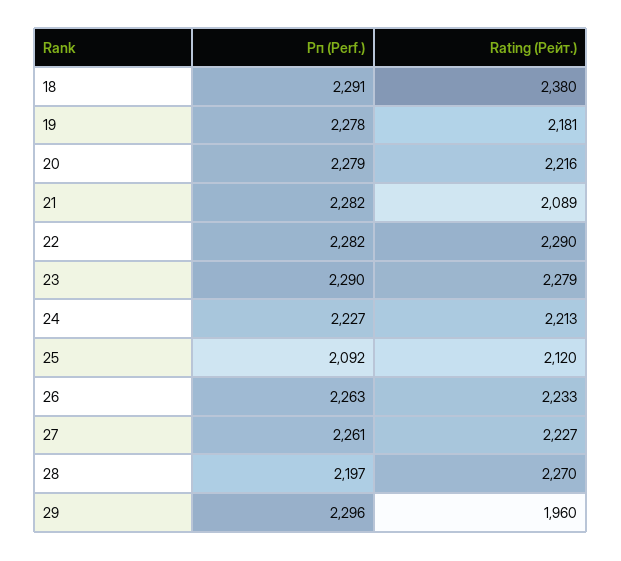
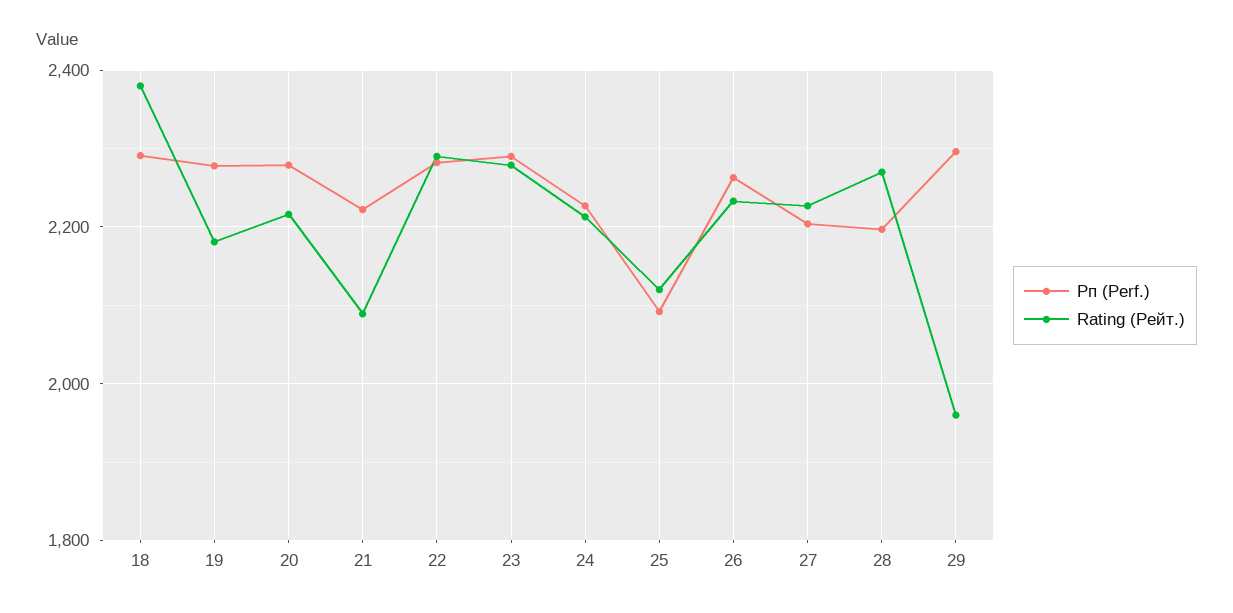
  {
    "Рп (Perf.)": {
      "18": 2291,
      "19": 2278,
      "20": 2279,
-     "21": 2282,
+     "21": 2220,
      "22": 2282,
      "23": 2290,
      "24": 2227,
      "25": 2092,
      "26": 2263,
-     "27": 2261,
+     "27": 2200,
      "28": 2197,
      "29": 2296
    },
    "Rating (Рейт.)": {
      "18": 2380,
      "19": 2181,
      "20": 2216,
      "21": 2089,
      "22": 2290,
      "23": 2279,
      "24": 2213,
      "25": 2120,
      "26": 2233,
      "27": 2227,
      "28": 2270,
      "29": 1960
    }
  }

